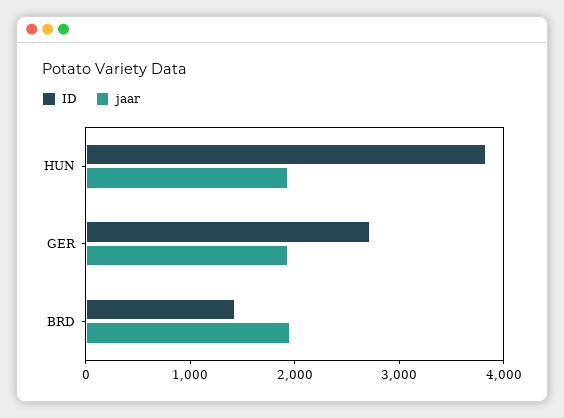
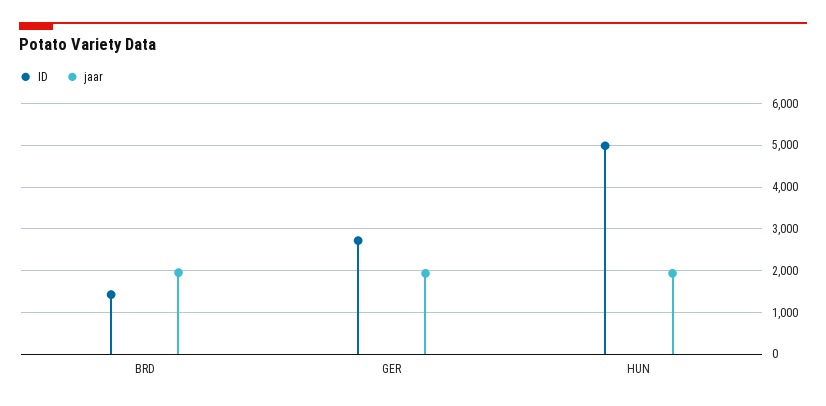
  {
    "ID": {
-     "HUN": 3800,
+     "HUN": 5000,
      "GER": 2800,
      "BRD": 1400
    },
    "jaar": {
      "HUN": 2000,
      "GER": 2000,
      "BRD": 2000
    }
  }

